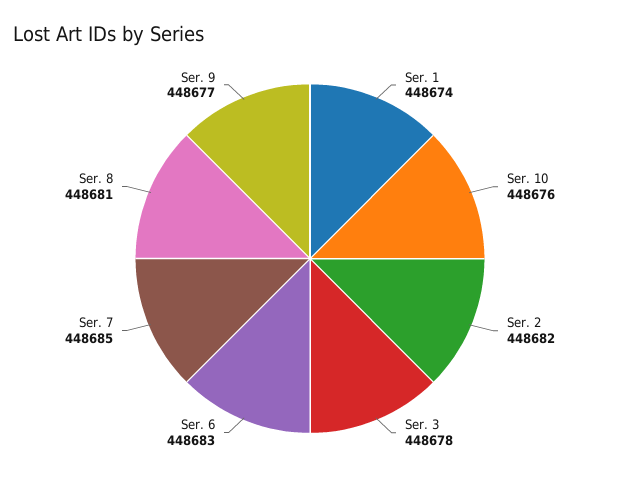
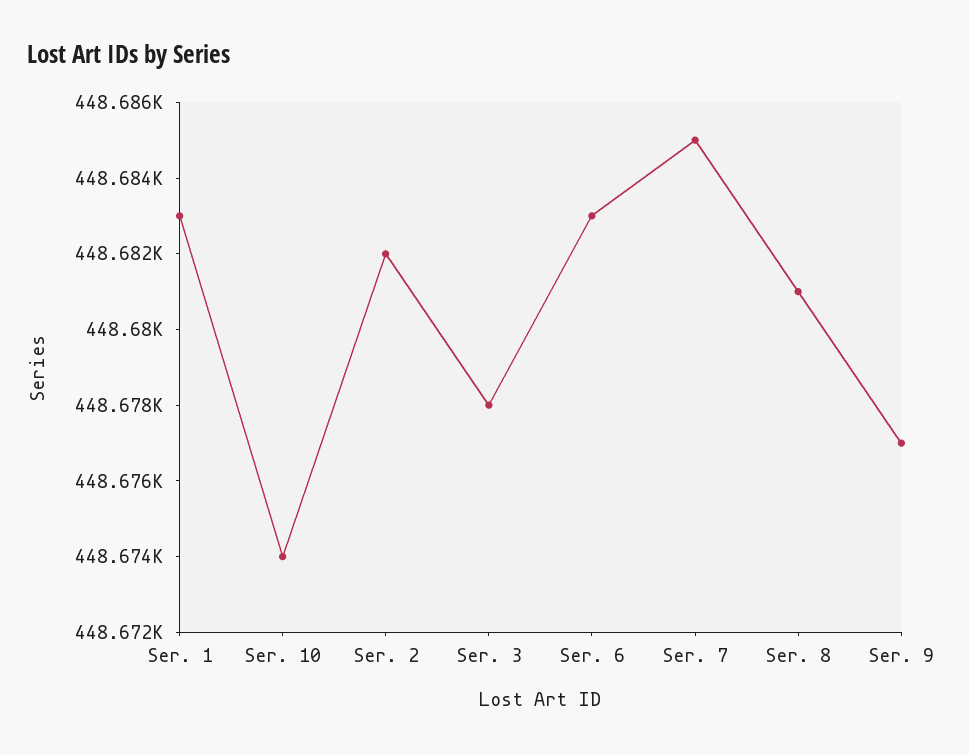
  {
-   "Ser. 1": 448674,
+   "Ser. 1": 448683,
-   "Ser. 10": 448676,
+   "Ser. 10": 448674,
    "Ser. 2": 448682,
    "Ser. 3": 448678,
    "Ser. 6": 448683,
    "Ser. 7": 448685,
    "Ser. 8": 448681,
    "Ser. 9": 448677
  }

